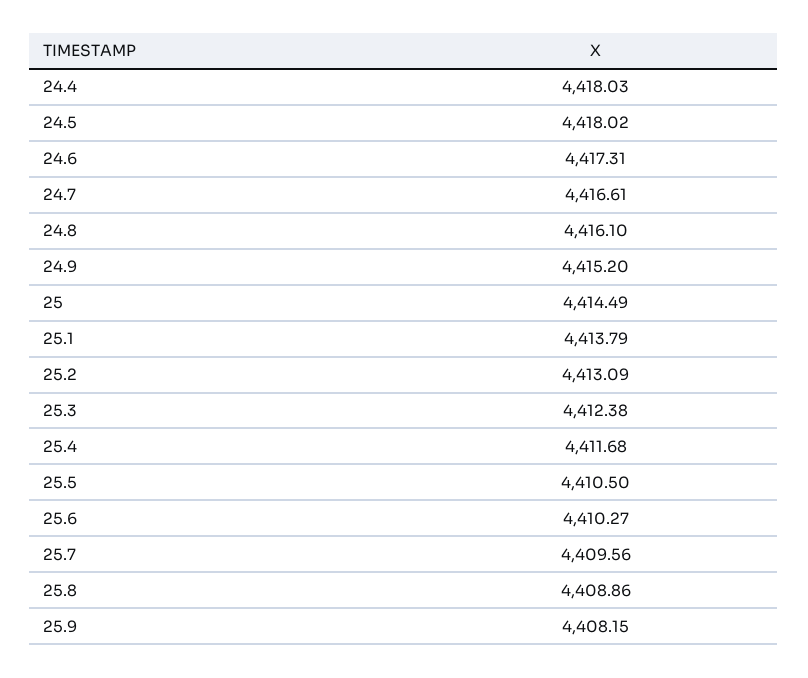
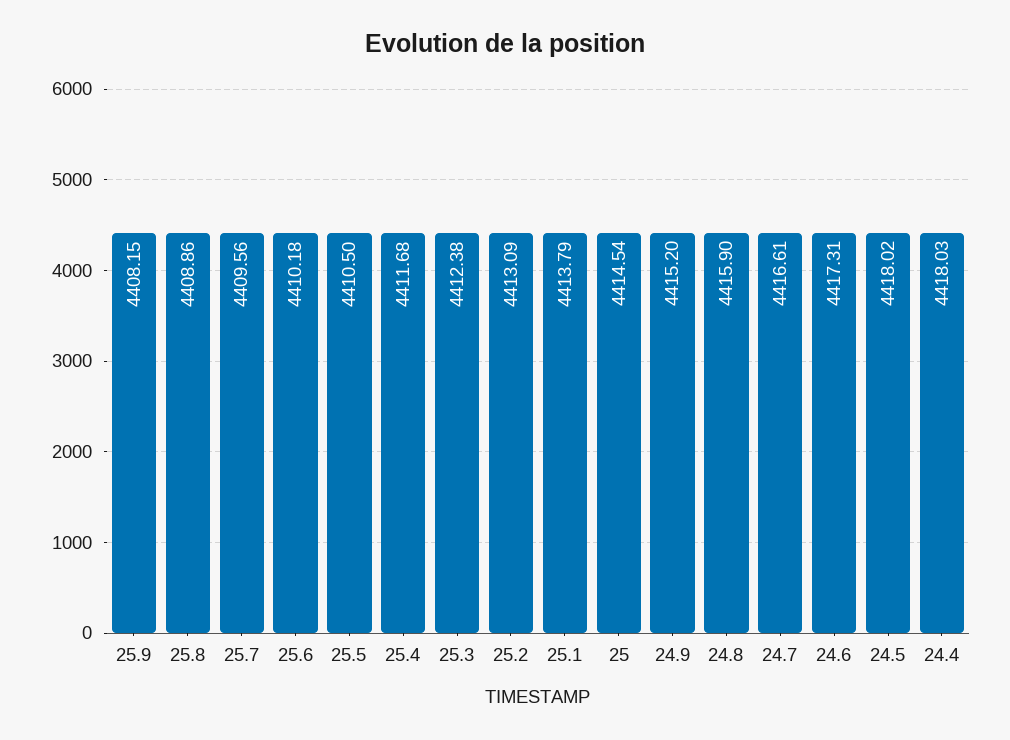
  {
    "24.4": 4418.03,
    "24.5": 4418.02,
    "24.6": 4417.31,
    "24.7": 4416.61,
-   "24.8": 4416.1,
+   "24.8": 4415.9,
    "24.9": 4415.2,
-   "25": 4414.49,
+   "25": 4414.54,
    "25.1": 4413.79,
    "25.2": 4413.09,
    "25.3": 4412.38,
    "25.4": 4411.68,
    "25.5": 4410.5,
-   "25.6": 4410.27,
+   "25.6": 4410.18,
    "25.7": 4409.56,
    "25.8": 4408.86,
    "25.9": 4408.15
  }

